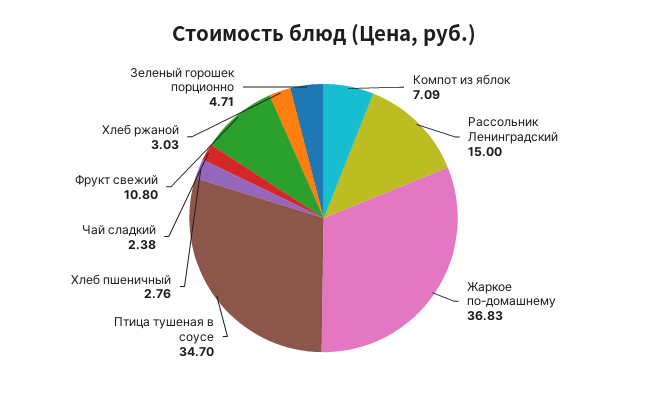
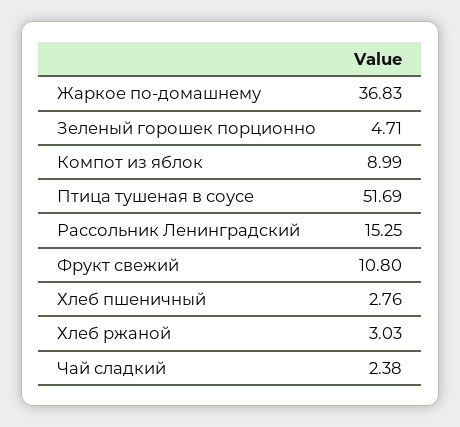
  {
-   "Компот из яблок": 7.09,
+   "Компот из яблок": 8.99,
-   "Рассольник Ленинградский": 15,
+   "Рассольник Ленинградский": 15.25,
    "Жаркое по-домашнему": 36.83,
-   "Птица тушеная в соусе": 34.7,
+   "Птица тушеная в соусе": 51.69,
    "Хлеб пшеничный": 2.76,
    "Чай сладкий": 2.38,
    "Фрукт свежий": 10.8,
    "Хлеб ржаной": 3.03,
    "Зеленый горошек порционно": 4.71
  }

